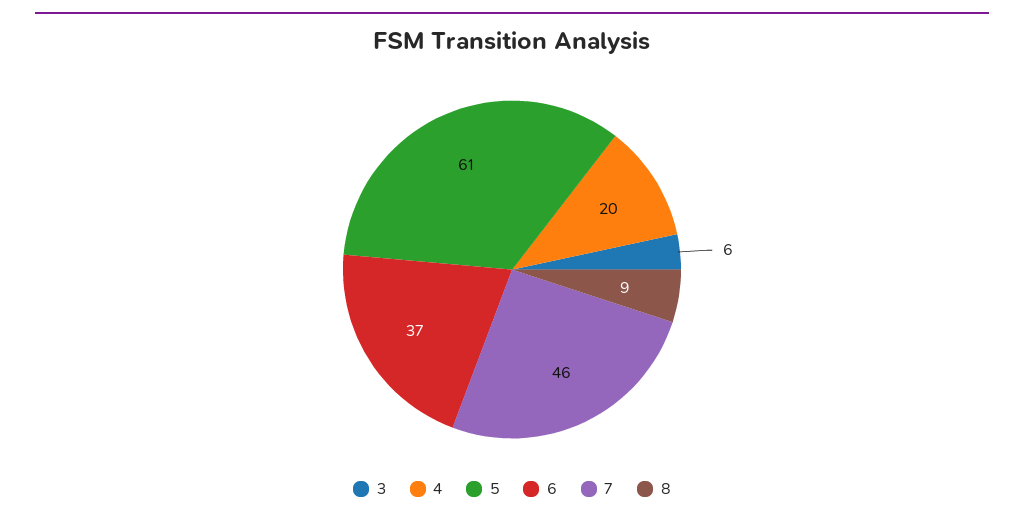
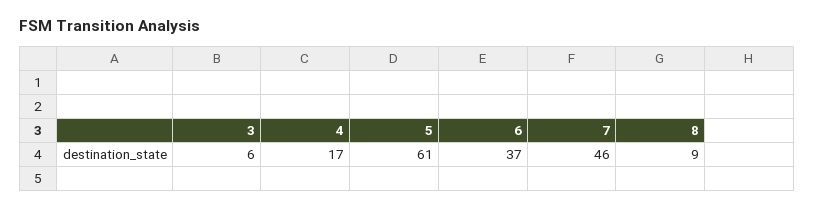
  {
    "3": 6,
-   "4": 20,
+   "4": 17,
    "5": 61,
    "6": 37,
    "7": 46,
    "8": 9
  }

